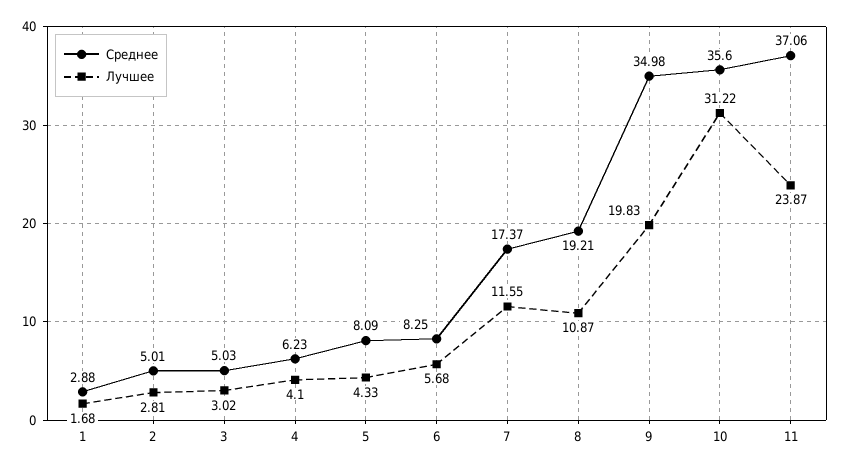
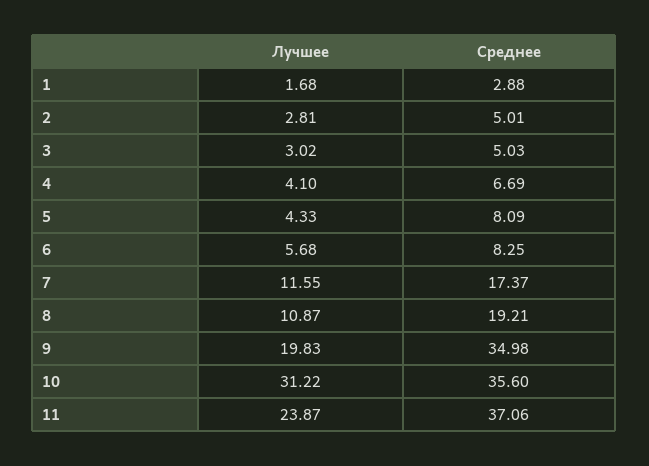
  {
    "Среднее": {
      "1": 2.88,
      "2": 5.01,
      "3": 5.03,
-     "4": 6.23,
+     "4": 6.69,
      "5": 8.09,
      "6": 8.25,
      "7": 17.37,
      "8": 19.21,
      "9": 34.98,
      "10": 35.6,
      "11": 37.06
    },
    "Лучшее": {
      "1": 1.68,
      "2": 2.81,
      "3": 3.02,
      "4": 4.1,
      "5": 4.33,
      "6": 5.68,
      "7": 11.55,
      "8": 10.87,
      "9": 19.83,
      "10": 31.22,
      "11": 23.87
    }
  }

